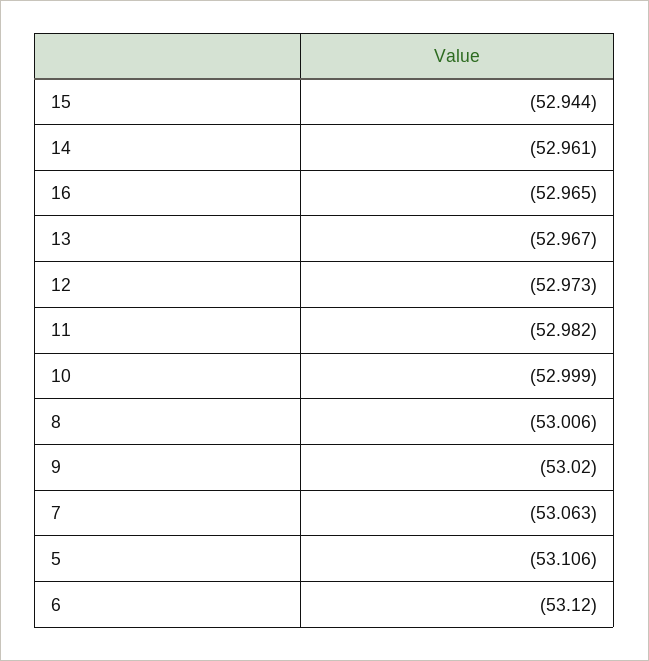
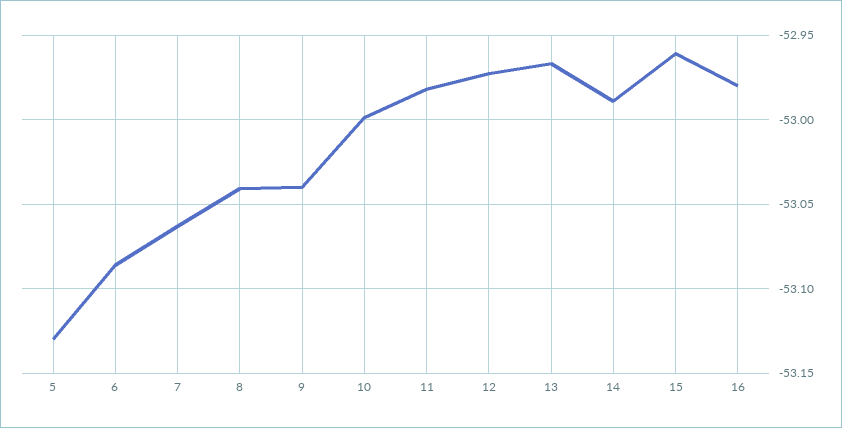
  {
-   "15": -52.944,
+   "15": -52.96,
-   "14": -52.961,
+   "14": -52.99,
-   "16": -52.965,
+   "16": -52.98,
    "13": -52.967,
    "12": -52.973,
    "11": -52.982,
    "10": -52.999,
-   "8": -53.006,
+   "8": -53.04,
-   "9": -53.02,
+   "9": -53.04,
    "7": -53.063,
-   "5": -53.106,
+   "5": -53.13,
-   "6": -53.12
+   "6": -53.085
  }

